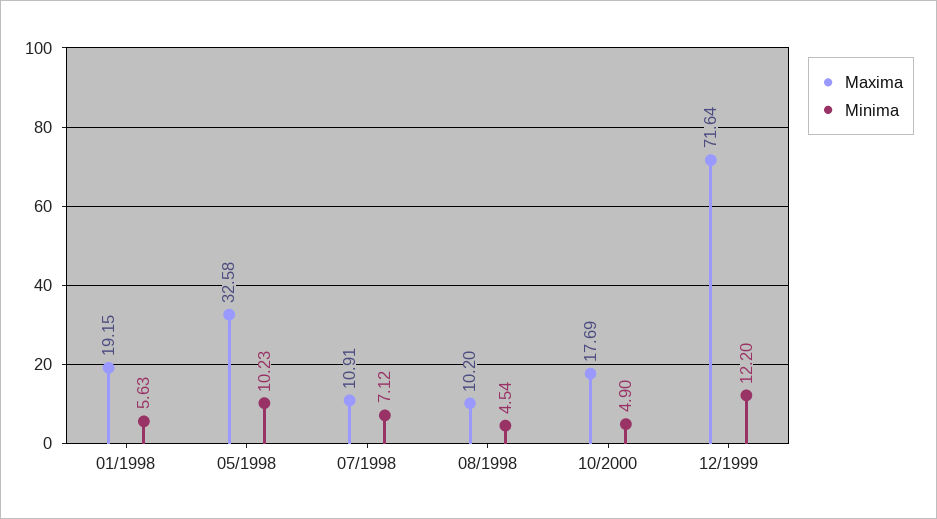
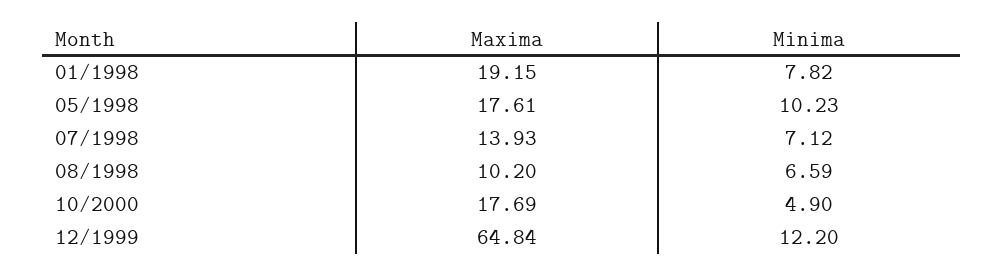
  {
    "Maxima": {
      "01/1998": 19.15,
-     "05/1998": 32.58,
+     "05/1998": 17.61,
-     "07/1998": 10.91,
+     "07/1998": 13.93,
      "08/1998": 10.2,
      "10/2000": 17.69,
-     "12/1999": 71.64
+     "12/1999": 64.84
    },
    "Minima": {
-     "01/1998": 5.63,
+     "01/1998": 7.82,
      "05/1998": 10.23,
      "07/1998": 7.12,
-     "08/1998": 4.54,
+     "08/1998": 6.59,
      "10/2000": 4.9,
      "12/1999": 12.2
    }
  }

